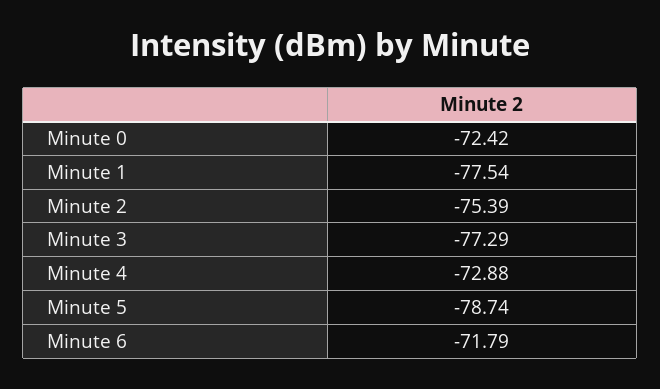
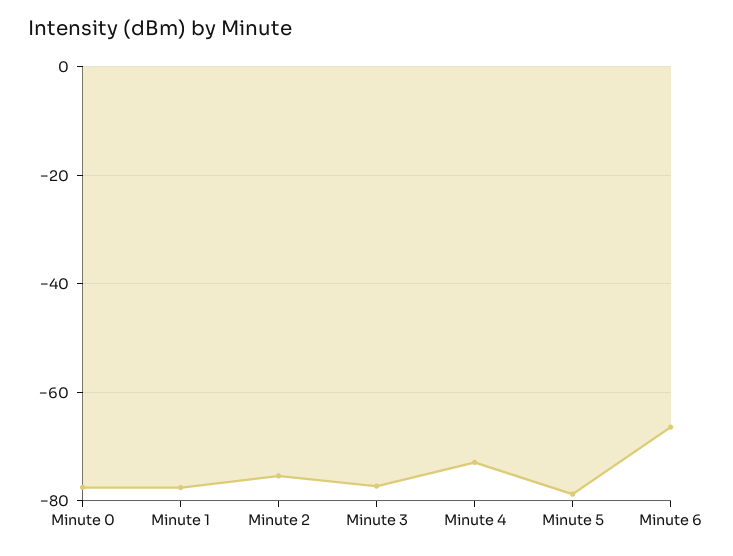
  {
-   "Minute 0": -72.42,
+   "Minute 0": -78,
    "Minute 1": -77.54,
    "Minute 2": -75.39,
    "Minute 3": -77.29,
    "Minute 4": -72.88,
    "Minute 5": -78.74,
-   "Minute 6": -71.79
+   "Minute 6": -66
  }

